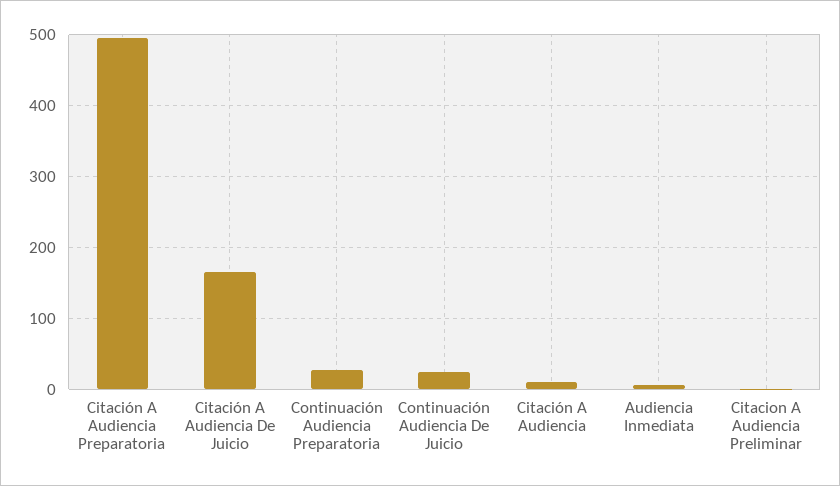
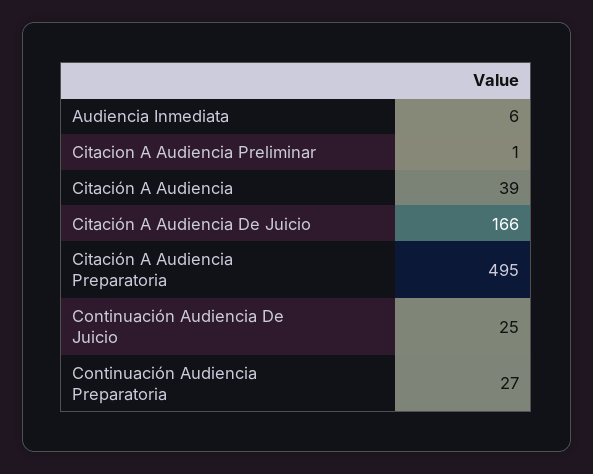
  {
    "Citación A Audiencia Preparatoria": 495,
    "Citación A Audiencia De Juicio": 166,
    "Continuación Audiencia Preparatoria": 27,
    "Continuación Audiencia De Juicio": 25,
-   "Citación A Audiencia": 10,
+   "Citación A Audiencia": 39,
    "Audiencia Inmediata": 6,
    "Citacion A Audiencia Preliminar": 1
  }

